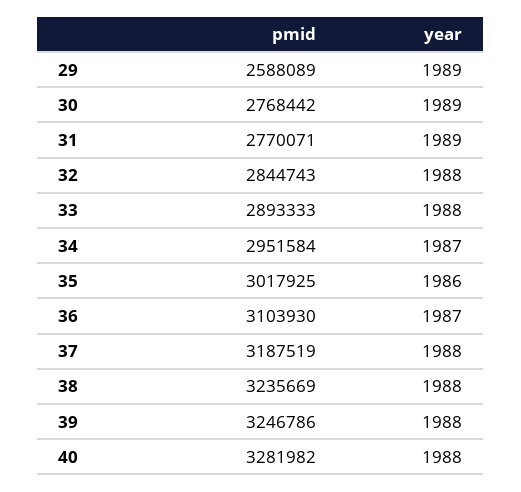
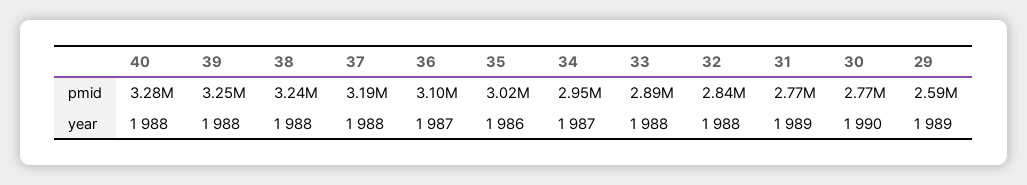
  {
    "pmid": {
      "29": 2588089,
      "30": 2768442,
      "31": 2770071,
      "32": 2844743,
      "33": 2893333,
      "34": 2951584,
      "35": 3017925,
      "36": 3103930,
      "37": 3187519,
      "38": 3235669,
      "39": 3246786,
      "40": 3281982
    },
    "year": {
      "29": 1989,
-     "30": 1989,
+     "30": 1990,
      "31": 1989,
      "32": 1988,
      "33": 1988,
      "34": 1987,
      "35": 1986,
      "36": 1987,
      "37": 1988,
      "38": 1988,
      "39": 1988,
      "40": 1988
    }
  }

